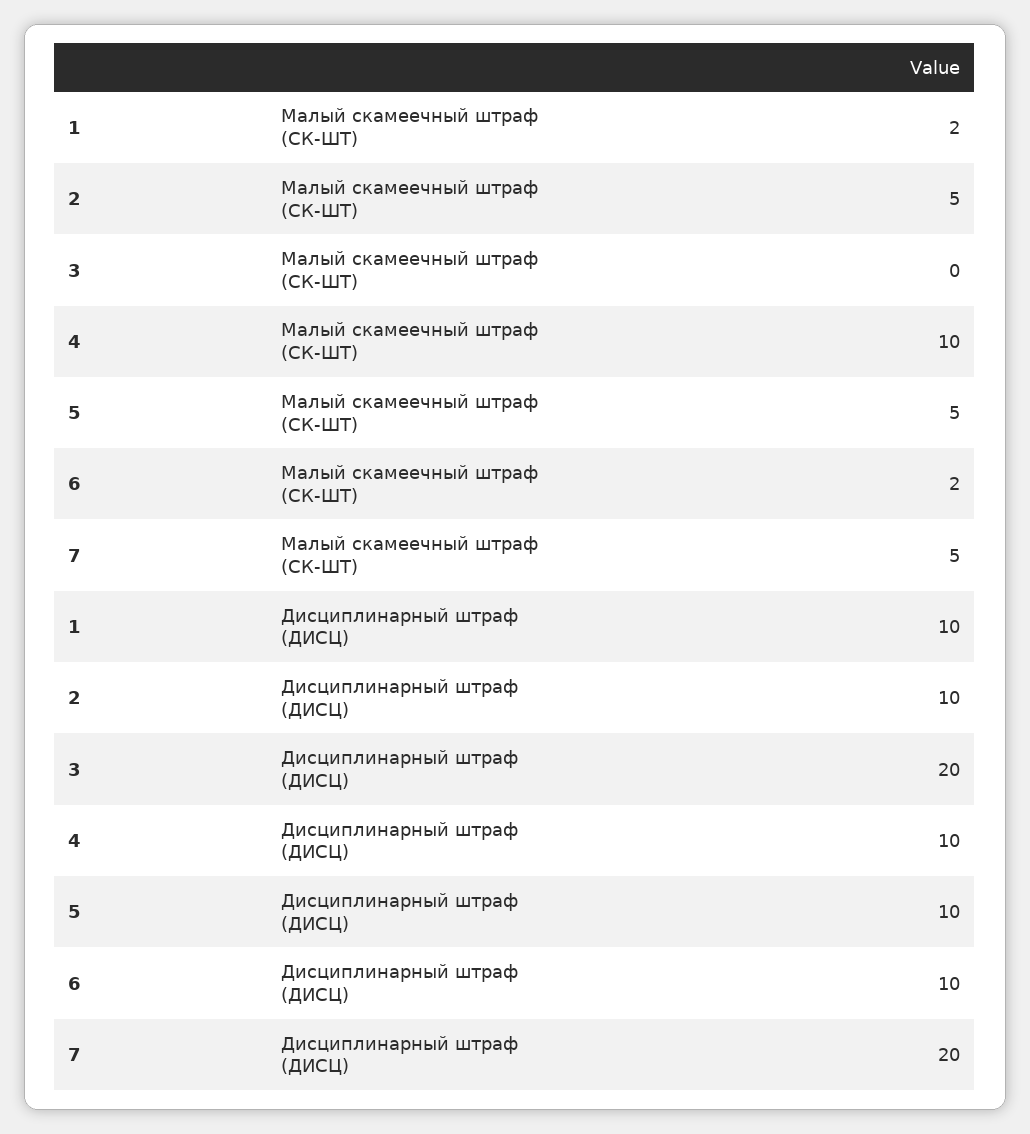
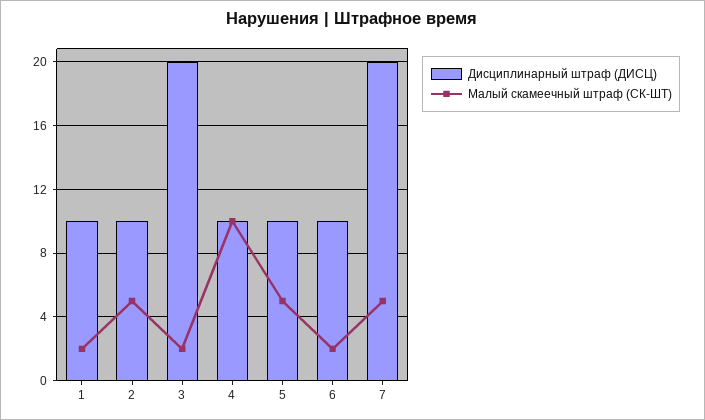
  {
    "Малый скамеечный штраф (СК-ШТ)": {
      "1": 2,
      "2": 5,
-     "3": 0,
+     "3": 2,
      "4": 10,
      "5": 5,
      "6": 2,
      "7": 5
    },
    "Дисциплинарный штраф (ДИСЦ)": {
      "1": 10,
      "2": 10,
      "3": 20,
      "4": 10,
      "5": 10,
      "6": 10,
      "7": 20
    }
  }

